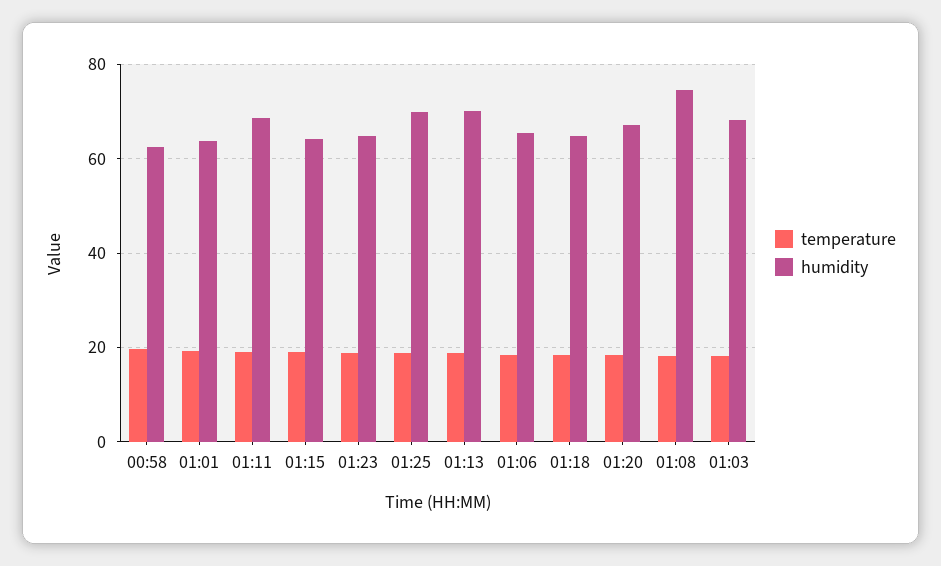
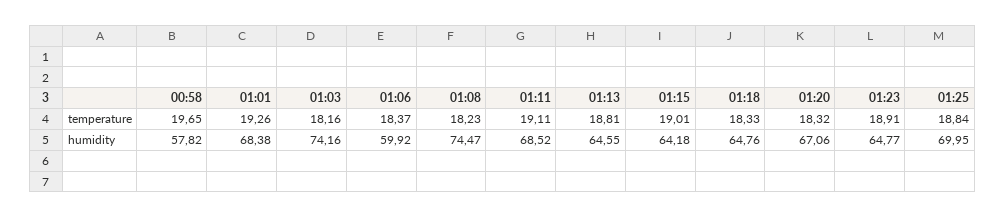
  {
    "temperature": {
      "00:58": 19.65,
      "01:01": 19.26,
      "01:11": 19.11,
      "01:15": 19.01,
      "01:23": 18.91,
      "01:25": 18.84,
      "01:13": 18.81,
      "01:06": 18.37,
      "01:18": 18.33,
      "01:20": 18.32,
      "01:08": 18.23,
      "01:03": 18.16
    },
    "humidity": {
-     "00:58": 62,
+     "00:58": 57.82,
-     "01:01": 64,
+     "01:01": 68.38,
      "01:11": 68.52,
      "01:15": 64.18,
      "01:23": 64.77,
      "01:25": 69.95,
-     "01:13": 70,
+     "01:13": 64.55,
-     "01:06": 66,
+     "01:06": 59.92,
      "01:18": 64.76,
      "01:20": 67.06,
      "01:08": 74.47,
-     "01:03": 68
+     "01:03": 74.16
    }
  }

